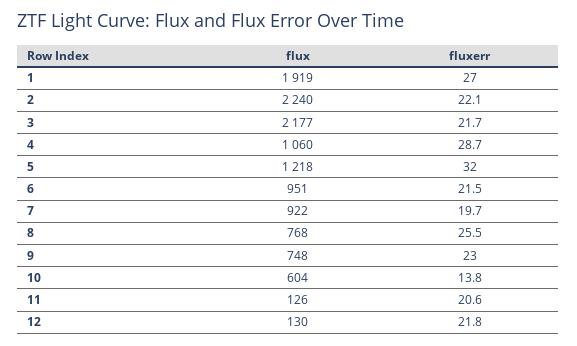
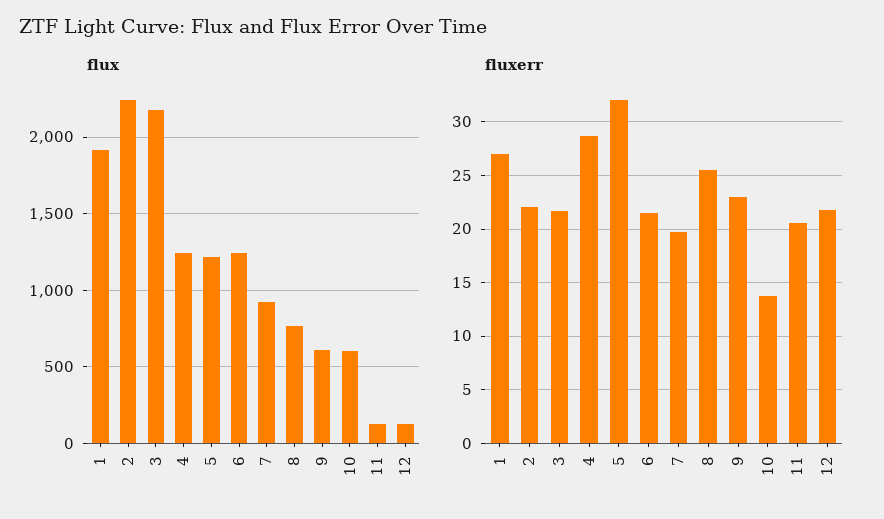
  {
    "flux": {
      "1": 1919,
      "2": 2240,
      "3": 2177,
-     "4": 1060,
+     "4": 1250,
      "5": 1218,
-     "6": 951,
+     "6": 1250,
      "7": 922,
      "8": 768,
-     "9": 748,
+     "9": 600,
      "10": 604,
      "11": 126,
      "12": 130
    },
    "fluxerr": {
      "1": 27,
      "2": 22.1,
      "3": 21.7,
      "4": 28.7,
      "5": 32,
      "6": 21.5,
      "7": 19.7,
      "8": 25.5,
      "9": 23,
      "10": 13.8,
      "11": 20.6,
      "12": 21.8
    }
  }

